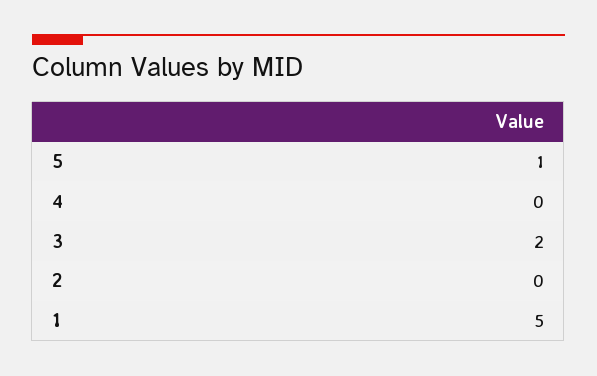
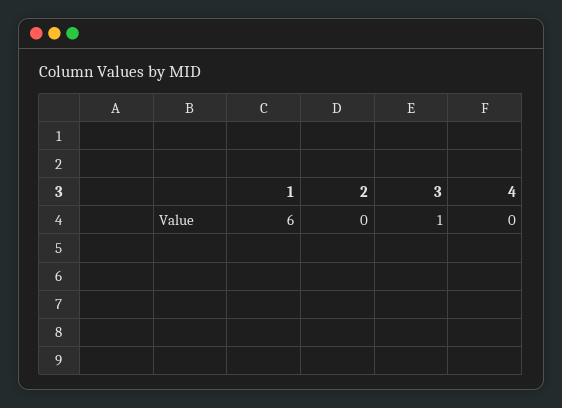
  {
-   "5": 1,
    "4": 0,
-   "3": 2,
+   "3": 1,
    "2": 0,
-   "1": 5
+   "1": 6
  }

